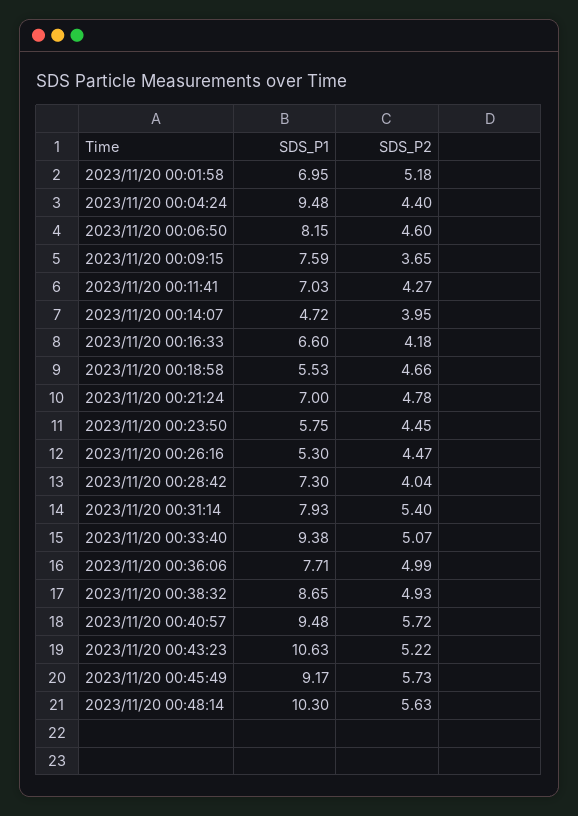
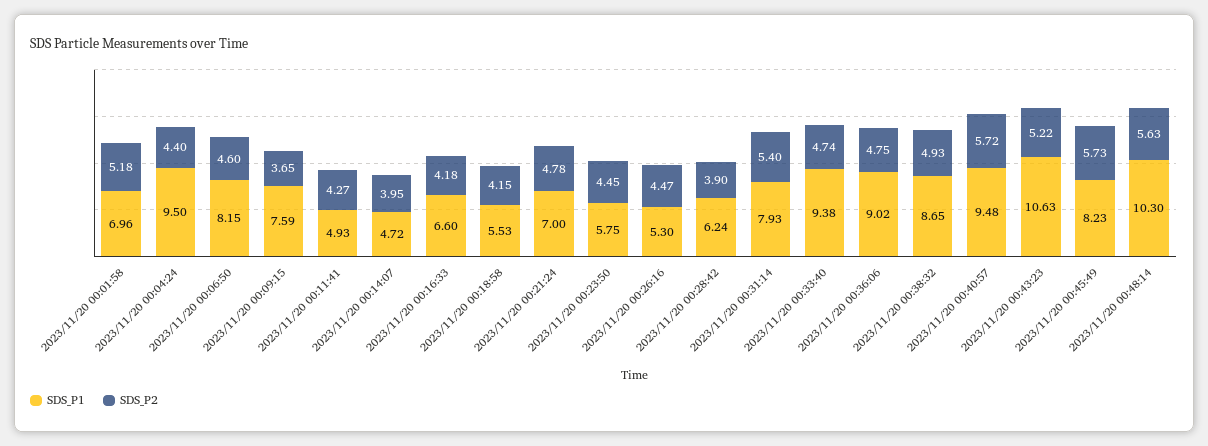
  {
    "SDS_P1": {
-     "2023/11/20 00:01:58": 6.95,
+     "2023/11/20 00:01:58": 6.96,
-     "2023/11/20 00:04:24": 9.48,
+     "2023/11/20 00:04:24": 9.5,
      "2023/11/20 00:06:50": 8.15,
      "2023/11/20 00:09:15": 7.59,
-     "2023/11/20 00:11:41": 7.03,
+     "2023/11/20 00:11:41": 4.93,
      "2023/11/20 00:14:07": 4.72,
      "2023/11/20 00:16:33": 6.6,
      "2023/11/20 00:18:58": 5.53,
      "2023/11/20 00:21:24": 7,
      "2023/11/20 00:23:50": 5.75,
      "2023/11/20 00:26:16": 5.3,
-     "2023/11/20 00:28:42": 7.3,
+     "2023/11/20 00:28:42": 6.24,
      "2023/11/20 00:31:14": 7.93,
      "2023/11/20 00:33:40": 9.38,
-     "2023/11/20 00:36:06": 7.71,
+     "2023/11/20 00:36:06": 9.02,
      "2023/11/20 00:38:32": 8.65,
      "2023/11/20 00:40:57": 9.48,
      "2023/11/20 00:43:23": 10.63,
-     "2023/11/20 00:45:49": 9.17,
+     "2023/11/20 00:45:49": 8.23,
      "2023/11/20 00:48:14": 10.3
    },
    "SDS_P2": {
      "2023/11/20 00:01:58": 5.18,
      "2023/11/20 00:04:24": 4.4,
      "2023/11/20 00:06:50": 4.6,
      "2023/11/20 00:09:15": 3.65,
      "2023/11/20 00:11:41": 4.27,
      "2023/11/20 00:14:07": 3.95,
      "2023/11/20 00:16:33": 4.18,
-     "2023/11/20 00:18:58": 4.66,
+     "2023/11/20 00:18:58": 4.15,
      "2023/11/20 00:21:24": 4.78,
      "2023/11/20 00:23:50": 4.45,
      "2023/11/20 00:26:16": 4.47,
-     "2023/11/20 00:28:42": 4.04,
+     "2023/11/20 00:28:42": 3.9,
      "2023/11/20 00:31:14": 5.4,
-     "2023/11/20 00:33:40": 5.07,
+     "2023/11/20 00:33:40": 4.74,
-     "2023/11/20 00:36:06": 4.99,
+     "2023/11/20 00:36:06": 4.75,
      "2023/11/20 00:38:32": 4.93,
      "2023/11/20 00:40:57": 5.72,
      "2023/11/20 00:43:23": 5.22,
      "2023/11/20 00:45:49": 5.73,
      "2023/11/20 00:48:14": 5.63
    }
  }

